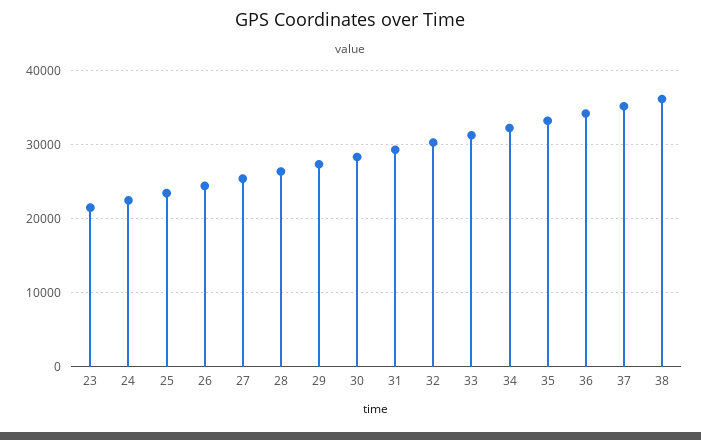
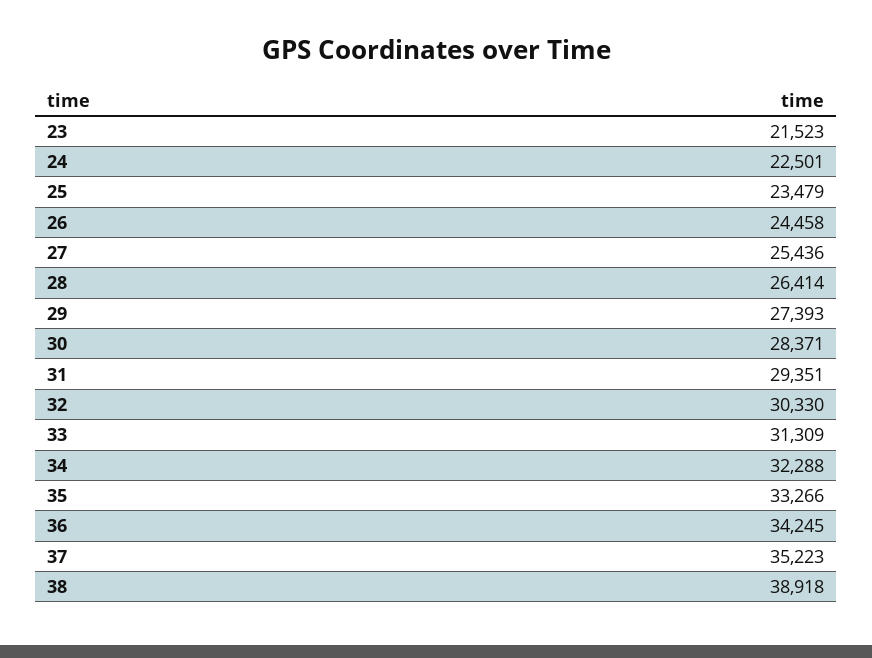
  {
    "23": 21523,
    "24": 22501,
    "25": 23479,
    "26": 24458,
    "27": 25436,
    "28": 26414,
    "29": 27393,
    "30": 28371,
    "31": 29351,
    "32": 30330,
    "33": 31309,
    "34": 32288,
    "35": 33266,
    "36": 34245,
    "37": 35223,
-   "38": 36000
+   "38": 38918
  }

